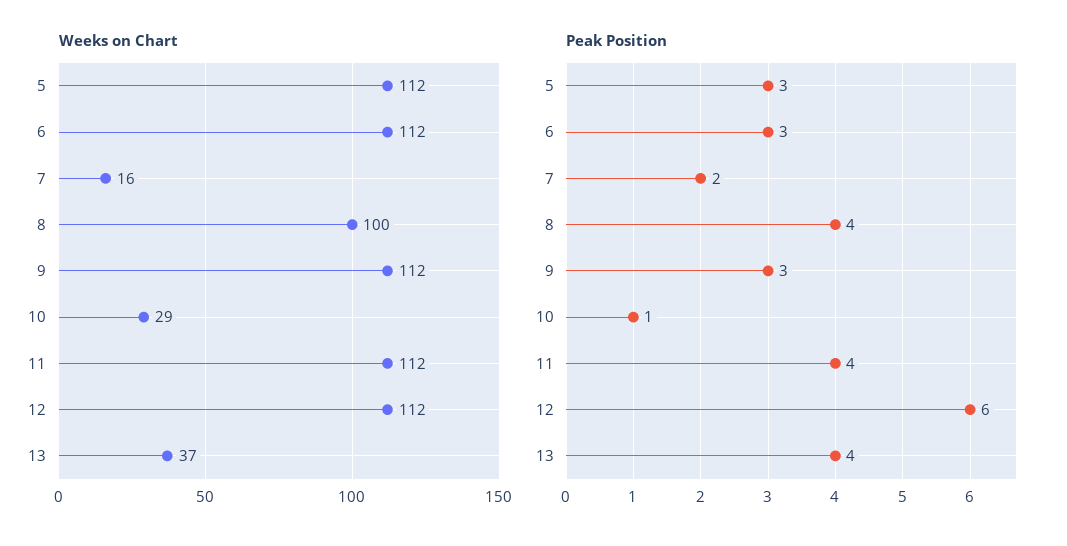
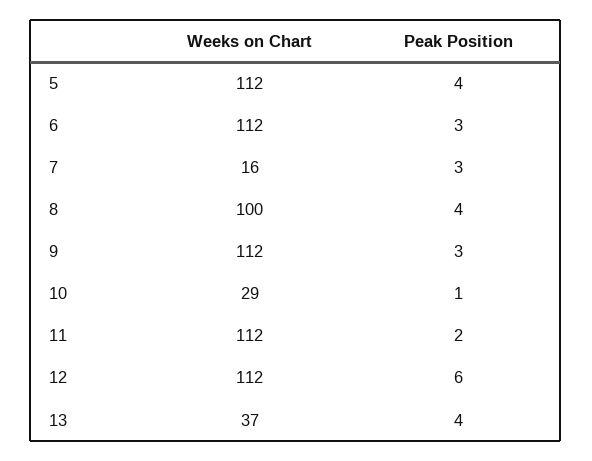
  {
    "Weeks on Chart": {
      "5": 112,
      "6": 112,
      "7": 16,
      "8": 100,
      "9": 112,
      "10": 29,
      "11": 112,
      "12": 112,
      "13": 37
    },
    "Peak Position": {
-     "5": 3,
+     "5": 4,
      "6": 3,
-     "7": 2,
+     "7": 3,
      "8": 4,
      "9": 3,
      "10": 1,
-     "11": 4,
+     "11": 2,
      "12": 6,
      "13": 4
    }
  }

